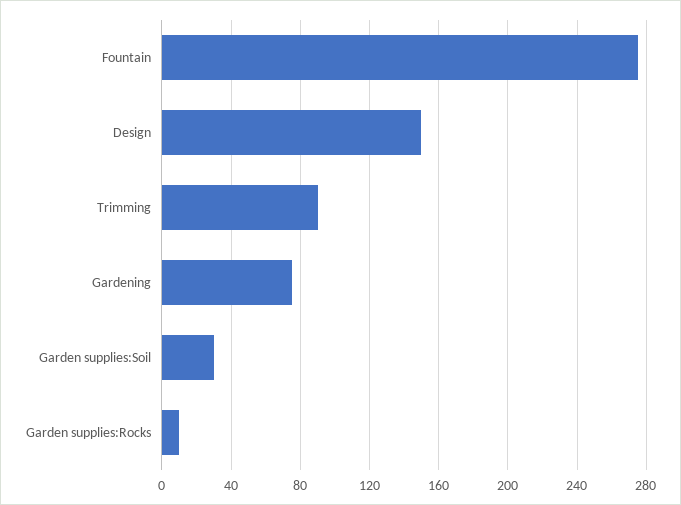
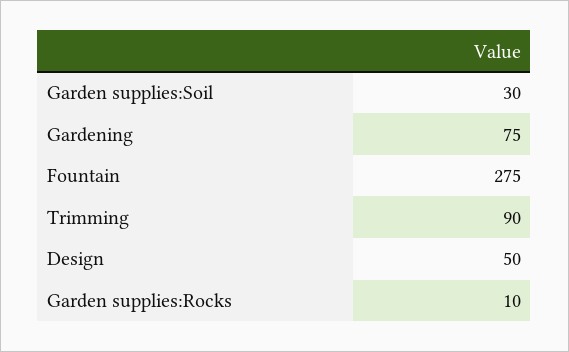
  {
    "Fountain": 275,
-   "Design": 150,
+   "Design": 50,
    "Trimming": 90,
    "Gardening": 75,
    "Garden supplies:Soil": 30,
    "Garden supplies:Rocks": 10
  }

